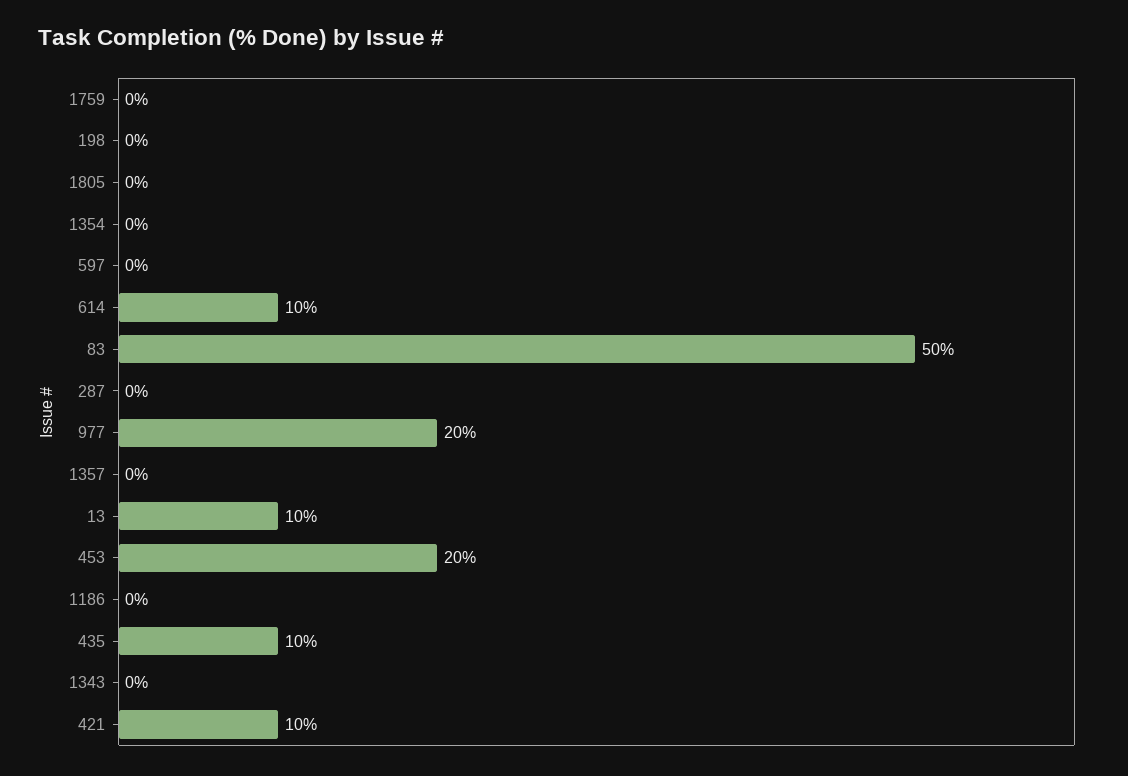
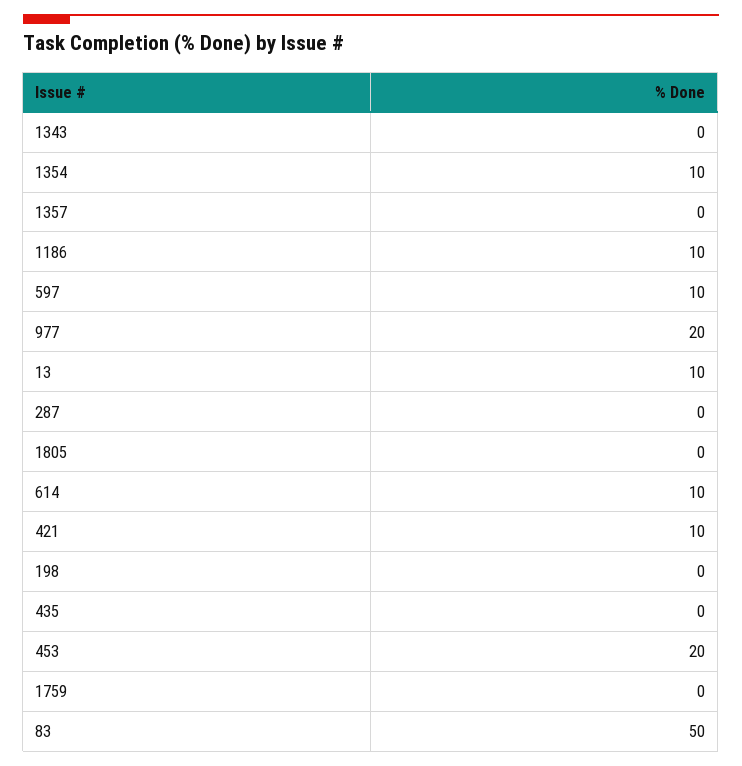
  {
    "1759": 0,
    "198": 0,
    "1805": 0,
-   "1354": 0,
+   "1354": 10,
-   "597": 0,
+   "597": 10,
    "614": 10,
    "83": 50,
    "287": 0,
    "977": 20,
    "1357": 0,
    "13": 10,
    "453": 20,
-   "1186": 0,
+   "1186": 10,
-   "435": 10,
+   "435": 0,
    "1343": 0,
    "421": 10
  }

